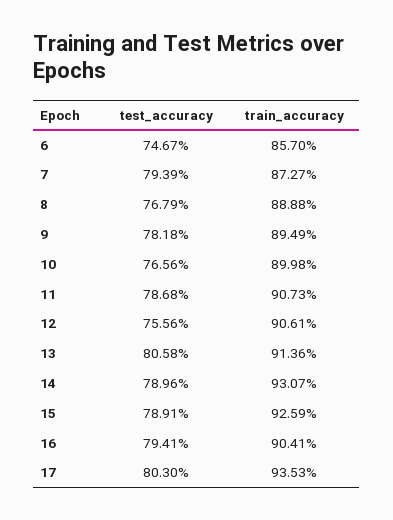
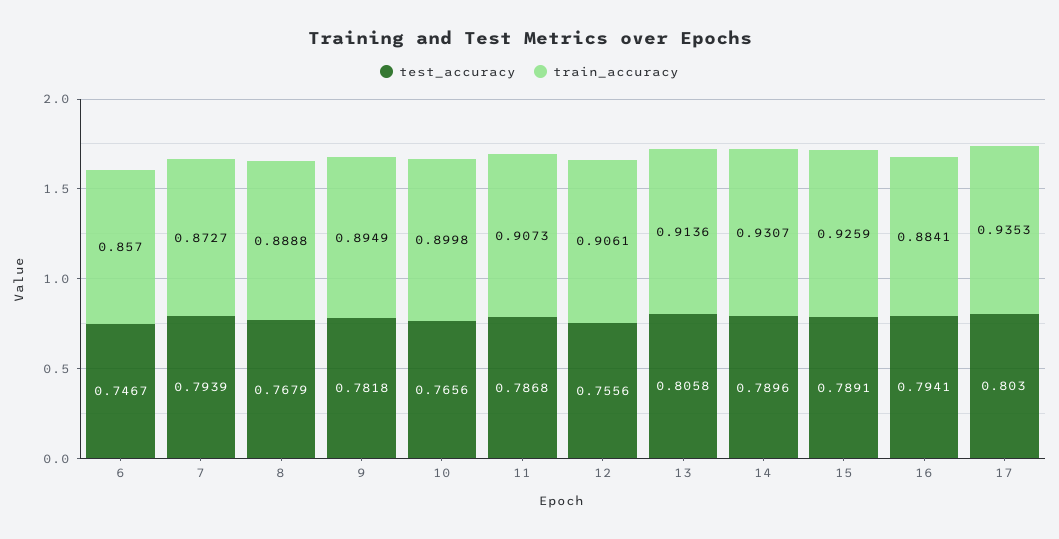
  {
    "test_accuracy": {
      "6": 0.7467,
      "7": 0.7939,
      "8": 0.7679,
      "9": 0.7818,
      "10": 0.7656,
      "11": 0.7868,
      "12": 0.7556,
      "13": 0.8058,
      "14": 0.7896,
      "15": 0.7891,
      "16": 0.7941,
      "17": 0.803
    },
    "train_accuracy": {
      "6": 0.857,
      "7": 0.8727,
      "8": 0.8888,
      "9": 0.8949,
      "10": 0.8998,
      "11": 0.9073,
      "12": 0.9061,
      "13": 0.9136,
      "14": 0.9307,
      "15": 0.9259,
-     "16": 0.9041,
+     "16": 0.8841,
      "17": 0.9353
    }
  }

